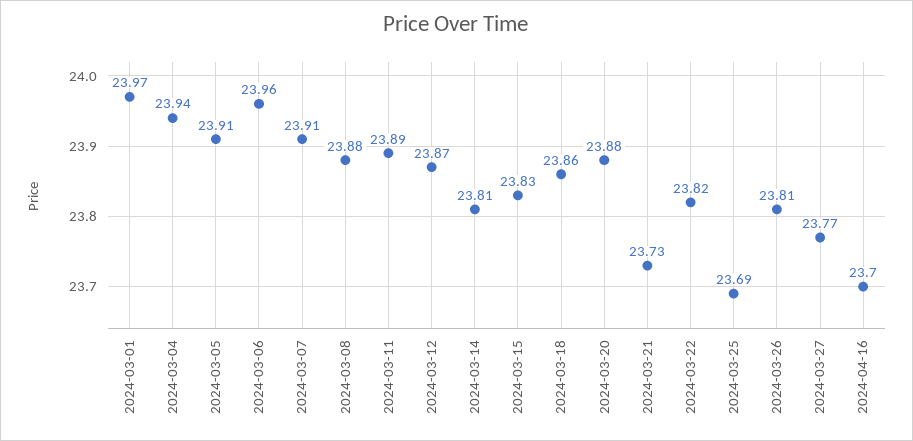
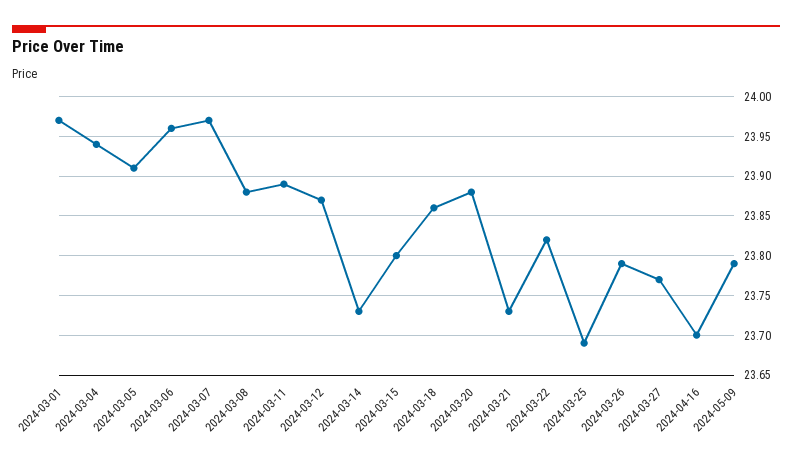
  {
    "2024-03-01": 23.97,
    "2024-03-04": 23.94,
    "2024-03-05": 23.91,
    "2024-03-06": 23.96,
-   "2024-03-07": 23.91,
+   "2024-03-07": 23.97,
    "2024-03-08": 23.88,
    "2024-03-11": 23.89,
    "2024-03-12": 23.87,
-   "2024-03-14": 23.81,
+   "2024-03-14": 23.73,
-   "2024-03-15": 23.83,
+   "2024-03-15": 23.8,
    "2024-03-18": 23.86,
    "2024-03-20": 23.88,
    "2024-03-21": 23.73,
    "2024-03-22": 23.82,
    "2024-03-25": 23.69,
-   "2024-03-26": 23.81,
+   "2024-03-26": 23.79,
    "2024-03-27": 23.77,
-   "2024-04-16": 23.7
+   "2024-04-16": 23.7,
+   "2024-05-09": 23.79
  }

